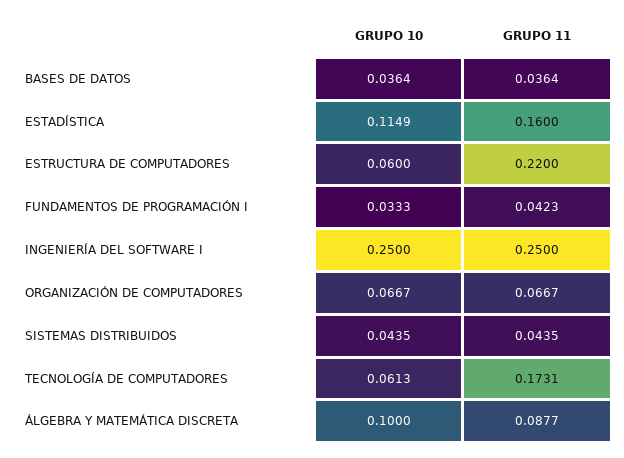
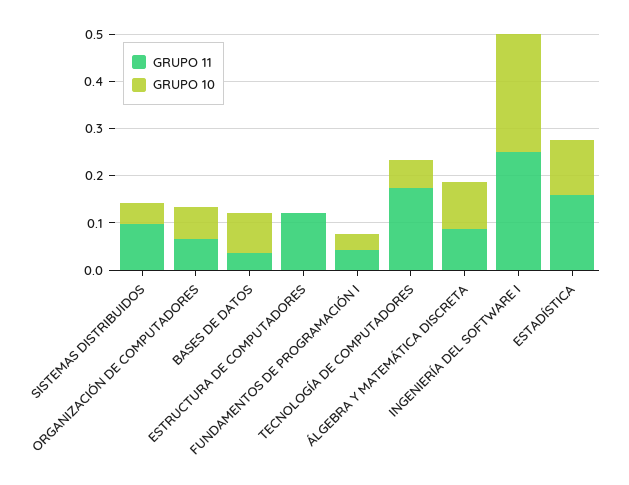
  {
    "GRUPO 10": {
-     "BASES DE DATOS": 0.0364,
+     "BASES DE DATOS": 0.08,
      "ESTADÍSTICA": 0.1149,
-     "ESTRUCTURA DE COMPUTADORES": 0.06,
+     "ESTRUCTURA DE COMPUTADORES": 0,
      "FUNDAMENTOS DE PROGRAMACIÓN I": 0.0333,
      "INGENIERÍA DEL SOFTWARE I": 0.25,
      "ORGANIZACIÓN DE COMPUTADORES": 0.0667,
      "SISTEMAS DISTRIBUIDOS": 0.0435,
      "TECNOLOGÍA DE COMPUTADORES": 0.0613,
      "ÁLGEBRA Y MATEMÁTICA DISCRETA": 0.1
    },
    "GRUPO 11": {
      "BASES DE DATOS": 0.0364,
      "ESTADÍSTICA": 0.16,
-     "ESTRUCTURA DE COMPUTADORES": 0.22,
+     "ESTRUCTURA DE COMPUTADORES": 0.12,
      "FUNDAMENTOS DE PROGRAMACIÓN I": 0.0423,
      "INGENIERÍA DEL SOFTWARE I": 0.25,
      "ORGANIZACIÓN DE COMPUTADORES": 0.0667,
-     "SISTEMAS DISTRIBUIDOS": 0.0435,
+     "SISTEMAS DISTRIBUIDOS": 0.1,
      "TECNOLOGÍA DE COMPUTADORES": 0.1731,
      "ÁLGEBRA Y MATEMÁTICA DISCRETA": 0.0877
    }
  }

